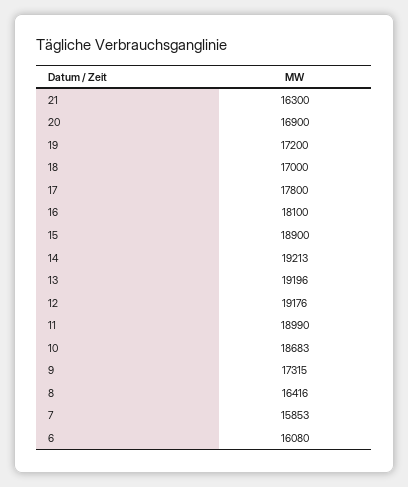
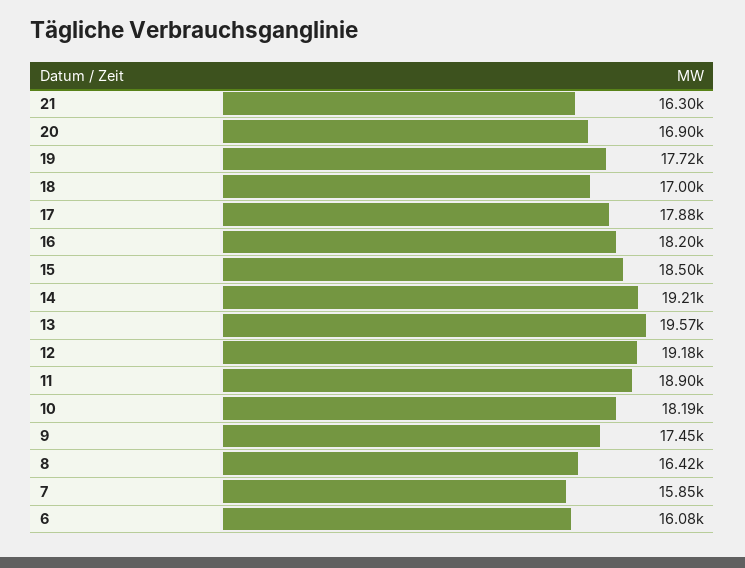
  {
    "21": 16300,
    "20": 16900,
-   "19": 17200,
+   "19": 17720,
    "18": 17000,
-   "17": 17800,
+   "17": 17880,
-   "16": 18100,
+   "16": 18200,
-   "15": 18900,
+   "15": 18500,
    "14": 19213,
-   "13": 19196,
+   "13": 19570,
    "12": 19176,
-   "11": 18990,
+   "11": 18900,
-   "10": 18683,
+   "10": 18190,
-   "9": 17315,
+   "9": 17450,
    "8": 16416,
    "7": 15853,
    "6": 16080
  }

